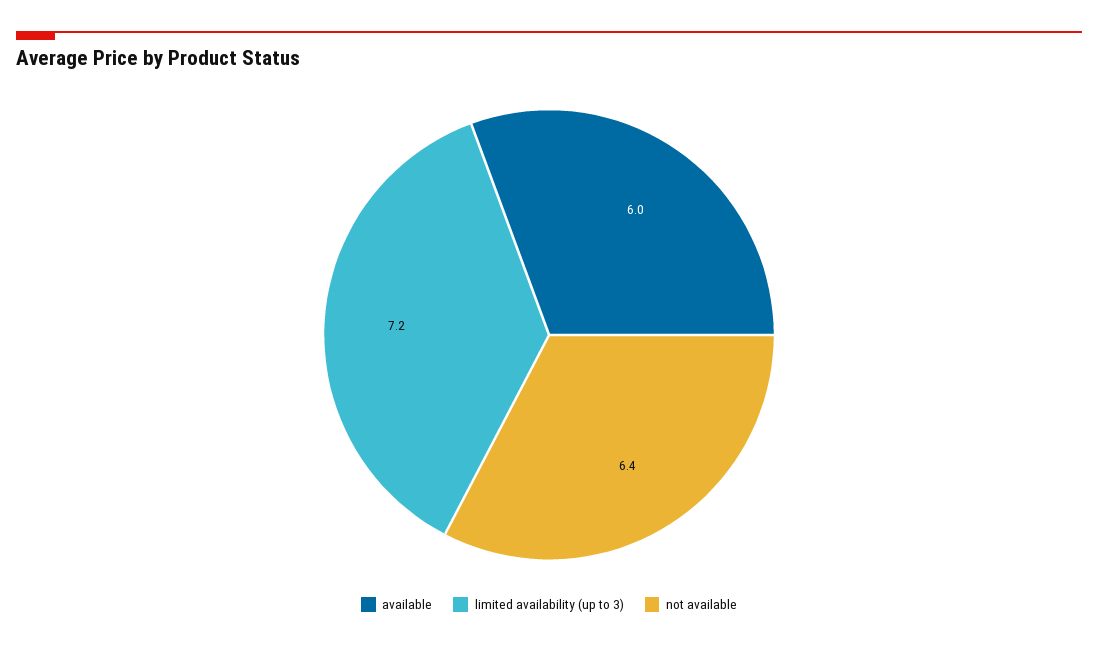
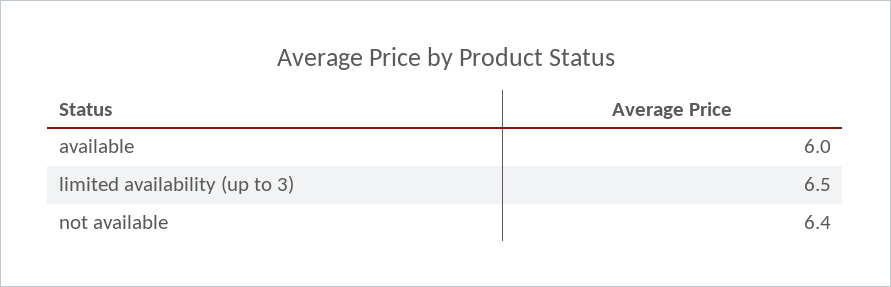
  {
    "available": 6,
-   "limited availability (up to 3)": 7.2,
+   "limited availability (up to 3)": 6.5,
    "not available": 6.4
  }

